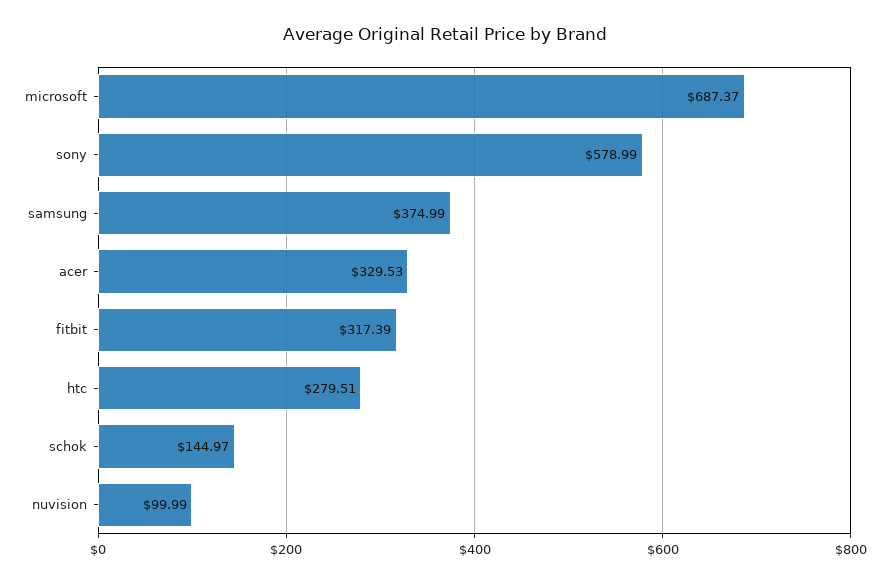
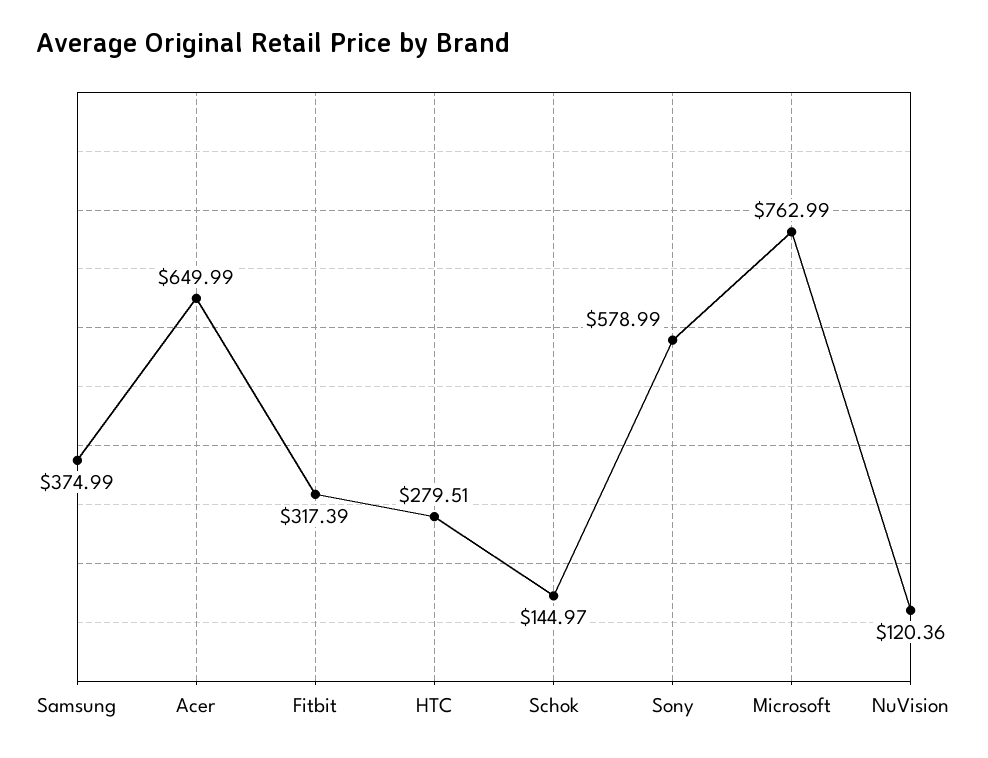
  {
-   "microsoft": 687.37,
+   "microsoft": 762.99,
    "sony": 578.99,
    "samsung": 374.99,
-   "acer": 329.53,
+   "acer": 649.99,
    "fitbit": 317.39,
    "htc": 279.51,
    "schok": 144.97,
-   "nuvision": 99.99
+   "nuvision": 120.36
  }

